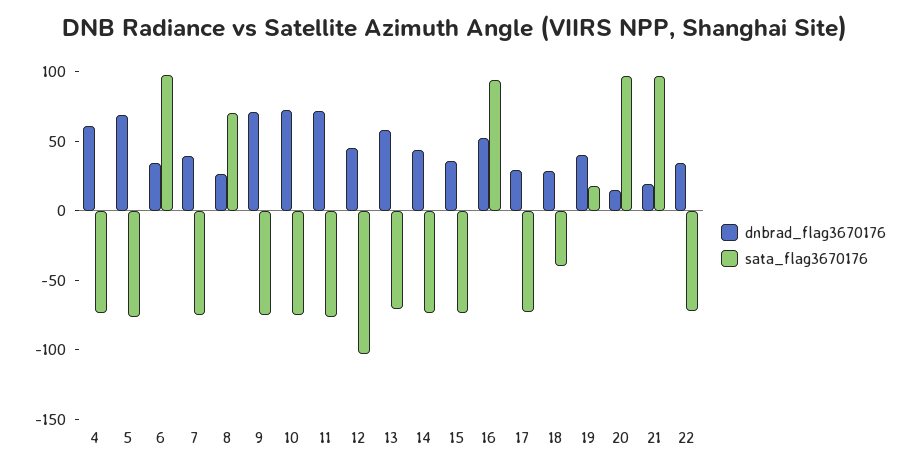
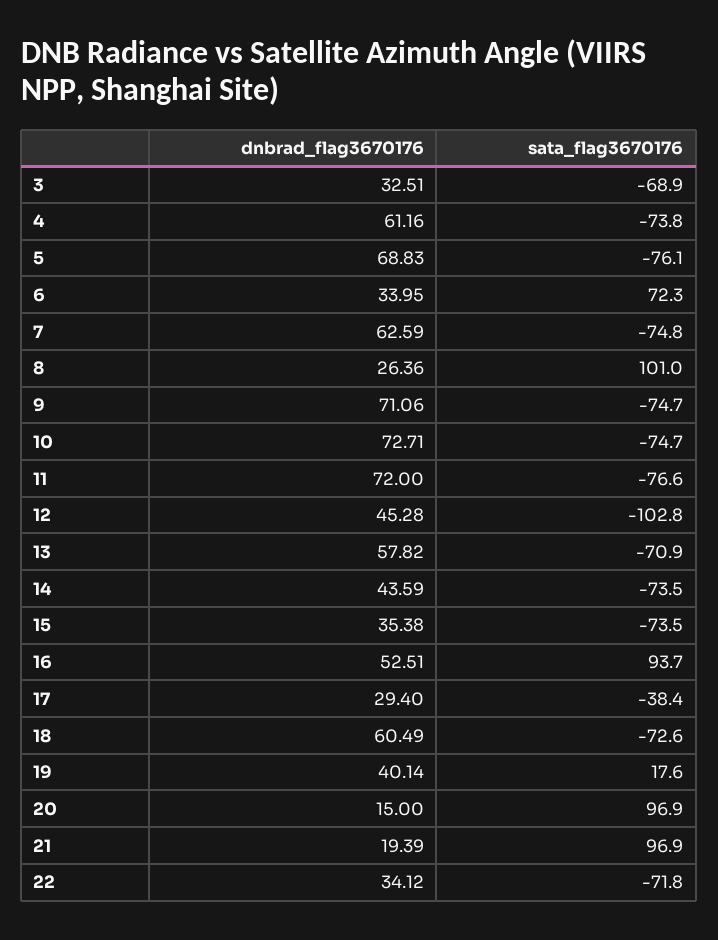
  {
    "dnbrad_flag3670176": {
      "4": 61.16,
      "5": 68.83,
      "6": 33.95,
-     "7": 40,
+     "7": 62.59,
      "8": 26.36,
      "9": 71.06,
      "10": 72.71,
      "11": 72,
      "12": 45.28,
      "13": 57.82,
      "14": 43.59,
      "15": 35.38,
      "16": 52.51,
      "17": 29.4,
-     "18": 30,
+     "18": 60.49,
      "19": 40.14,
      "20": 15,
      "21": 19.39,
-     "22": 34.12
+     "22": 34.12,
+     "3": 32.51
    },
    "sata_flag3670176": {
      "4": -73.8,
      "5": -76.1,
-     "6": 100,
+     "6": 72.3,
      "7": -74.8,
-     "8": 70,
+     "8": 101,
      "9": -74.7,
      "10": -74.7,
      "11": -76.6,
      "12": -102.8,
      "13": -70.9,
      "14": -73.5,
      "15": -73.5,
      "16": 93.7,
-     "17": -70,
+     "17": -38.4,
-     "18": -40,
+     "18": -72.6,
      "19": 17.6,
      "20": 96.9,
      "21": 96.9,
-     "22": -71.8
+     "22": -71.8,
+     "3": -68.9
    }
  }

